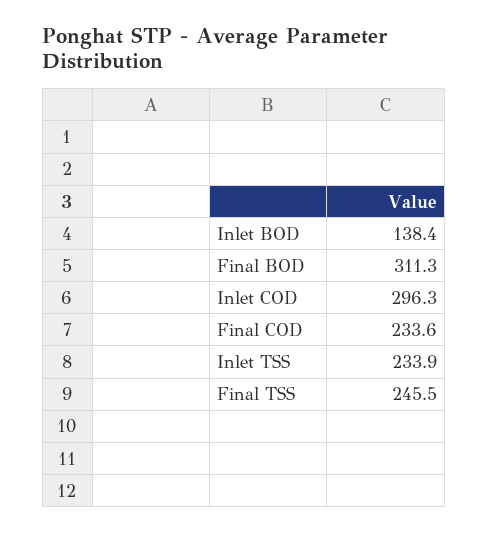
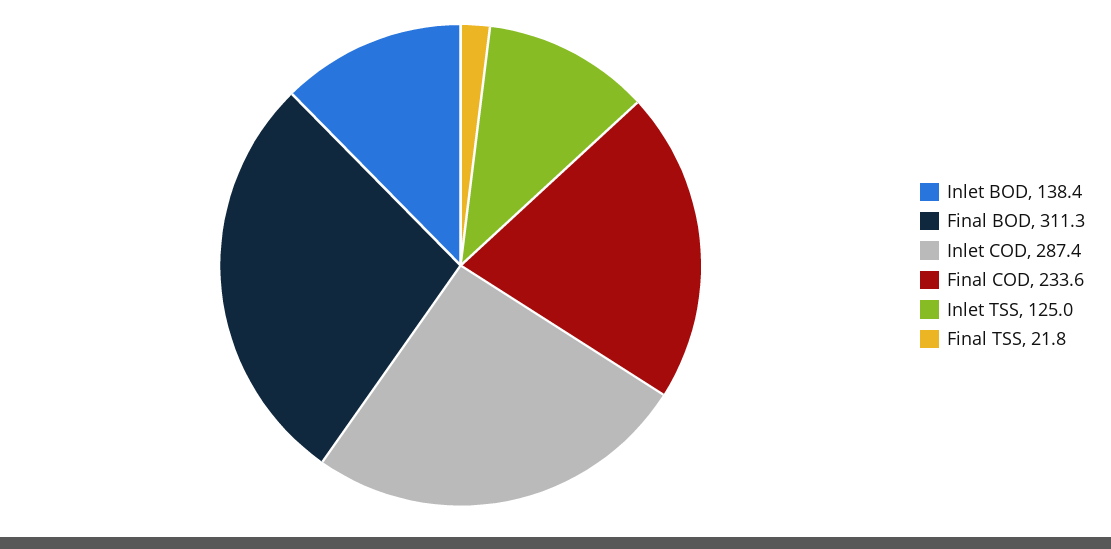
  {
    "Inlet BOD": 138.4,
    "Final BOD": 311.3,
-   "Inlet COD": 296.3,
+   "Inlet COD": 287.4,
    "Final COD": 233.6,
-   "Inlet TSS": 233.9,
+   "Inlet TSS": 125,
-   "Final TSS": 245.5
+   "Final TSS": 21.8
  }

